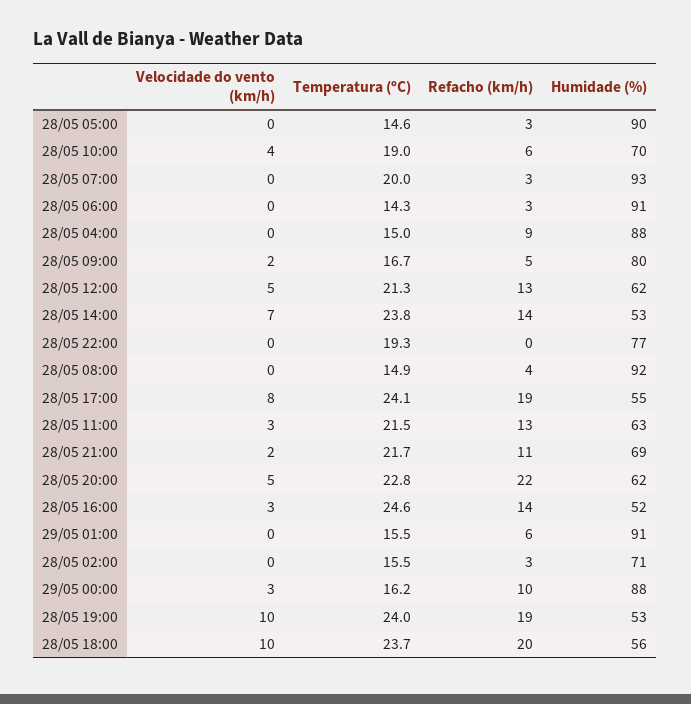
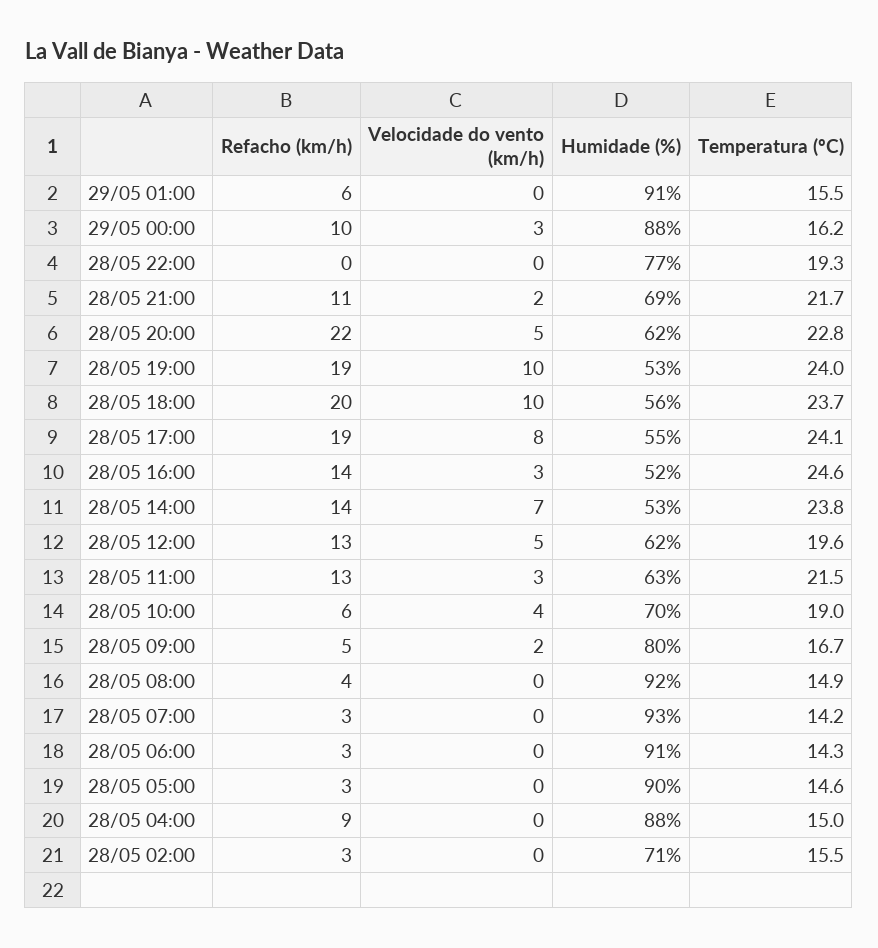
  {
    "Velocidade do vento (km/h)": {
      "28/05 05:00": 0,
      "28/05 10:00": 4,
      "28/05 07:00": 0,
      "28/05 06:00": 0,
      "28/05 04:00": 0,
      "28/05 09:00": 2,
      "28/05 12:00": 5,
      "28/05 14:00": 7,
      "28/05 22:00": 0,
      "28/05 08:00": 0,
      "28/05 17:00": 8,
      "28/05 11:00": 3,
      "28/05 21:00": 2,
      "28/05 20:00": 5,
      "28/05 16:00": 3,
      "29/05 01:00": 0,
      "28/05 02:00": 0,
      "29/05 00:00": 3,
      "28/05 19:00": 10,
      "28/05 18:00": 10
    },
    "Temperatura (ºC)": {
      "28/05 05:00": 14.6,
      "28/05 10:00": 19,
-     "28/05 07:00": 20,
+     "28/05 07:00": 14.2,
      "28/05 06:00": 14.3,
      "28/05 04:00": 15,
      "28/05 09:00": 16.7,
-     "28/05 12:00": 21.3,
+     "28/05 12:00": 19.6,
      "28/05 14:00": 23.8,
      "28/05 22:00": 19.3,
      "28/05 08:00": 14.9,
      "28/05 17:00": 24.1,
      "28/05 11:00": 21.5,
      "28/05 21:00": 21.7,
      "28/05 20:00": 22.8,
      "28/05 16:00": 24.6,
      "29/05 01:00": 15.5,
      "28/05 02:00": 15.5,
      "29/05 00:00": 16.2,
      "28/05 19:00": 24,
      "28/05 18:00": 23.7
    },
    "Refacho (km/h)": {
      "28/05 05:00": 3,
      "28/05 10:00": 6,
      "28/05 07:00": 3,
      "28/05 06:00": 3,
      "28/05 04:00": 9,
      "28/05 09:00": 5,
      "28/05 12:00": 13,
      "28/05 14:00": 14,
      "28/05 22:00": 0,
      "28/05 08:00": 4,
      "28/05 17:00": 19,
      "28/05 11:00": 13,
      "28/05 21:00": 11,
      "28/05 20:00": 22,
      "28/05 16:00": 14,
      "29/05 01:00": 6,
      "28/05 02:00": 3,
      "29/05 00:00": 10,
      "28/05 19:00": 19,
      "28/05 18:00": 20
    },
    "Humidade (%)": {
      "28/05 05:00": 90,
      "28/05 10:00": 70,
      "28/05 07:00": 93,
      "28/05 06:00": 91,
      "28/05 04:00": 88,
      "28/05 09:00": 80,
      "28/05 12:00": 62,
      "28/05 14:00": 53,
      "28/05 22:00": 77,
      "28/05 08:00": 92,
      "28/05 17:00": 55,
      "28/05 11:00": 63,
      "28/05 21:00": 69,
      "28/05 20:00": 62,
      "28/05 16:00": 52,
      "29/05 01:00": 91,
      "28/05 02:00": 71,
      "29/05 00:00": 88,
      "28/05 19:00": 53,
      "28/05 18:00": 56
    }
  }

